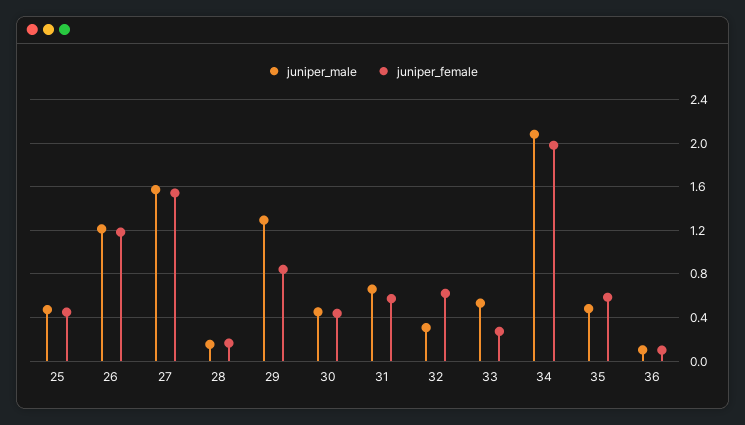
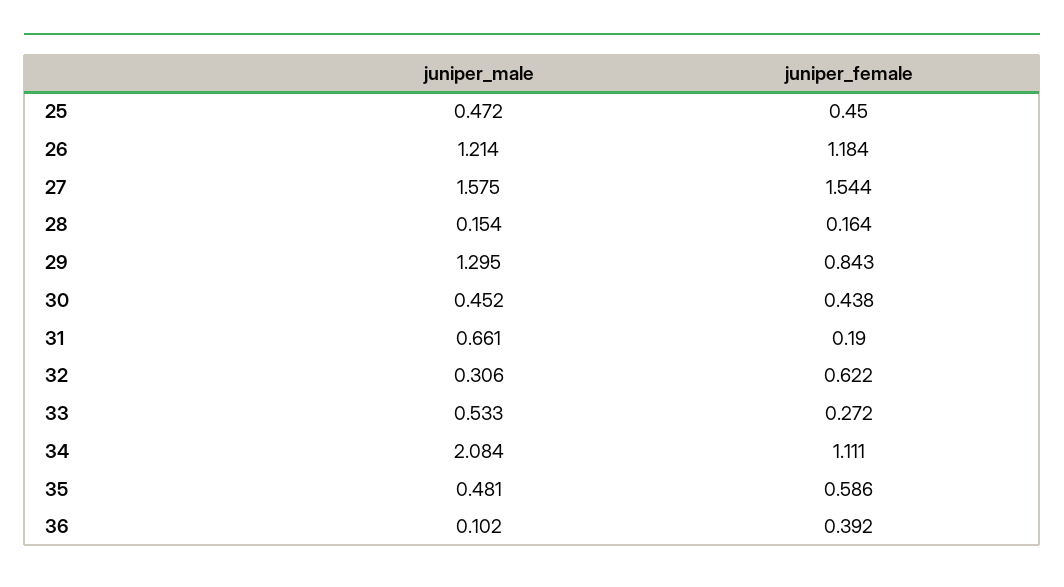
  {
    "juniper_male": {
      "25": 0.472,
      "26": 1.214,
      "27": 1.575,
      "28": 0.154,
      "29": 1.295,
      "30": 0.452,
      "31": 0.661,
      "32": 0.306,
      "33": 0.533,
      "34": 2.084,
      "35": 0.481,
      "36": 0.102
    },
    "juniper_female": {
      "25": 0.45,
      "26": 1.184,
      "27": 1.544,
      "28": 0.164,
      "29": 0.843,
      "30": 0.438,
-     "31": 0.6,
+     "31": 0.19,
      "32": 0.622,
      "33": 0.272,
-     "34": 2,
+     "34": 1.111,
      "35": 0.586,
-     "36": 0.1
+     "36": 0.392
    }
  }

